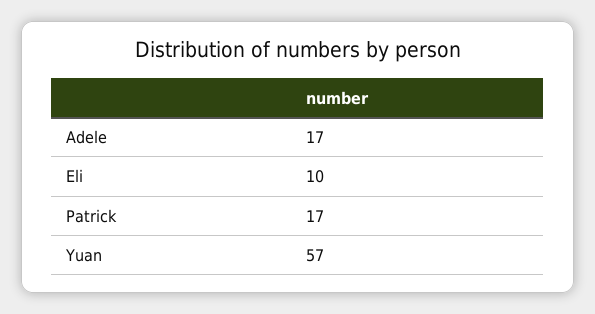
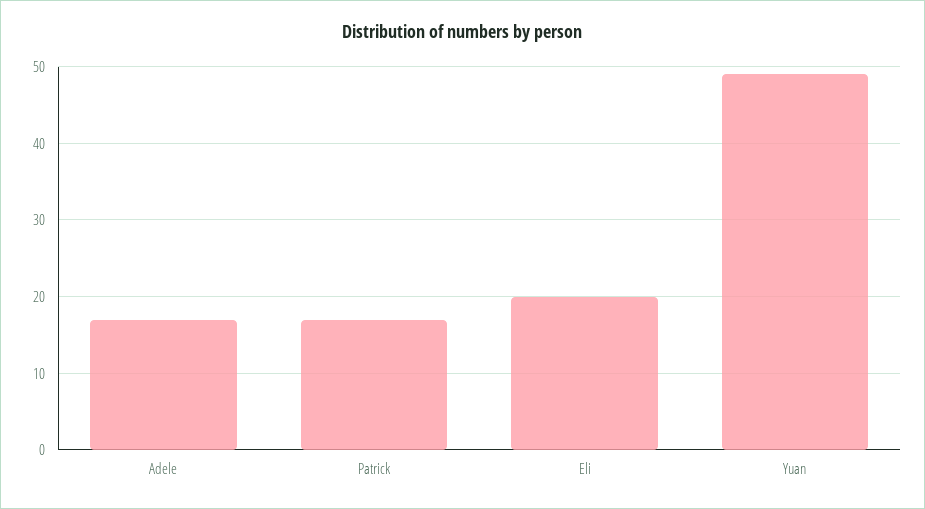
  {
    "Adele": 17,
-   "Eli": 10,
+   "Eli": 20,
    "Patrick": 17,
-   "Yuan": 57
+   "Yuan": 49
  }

